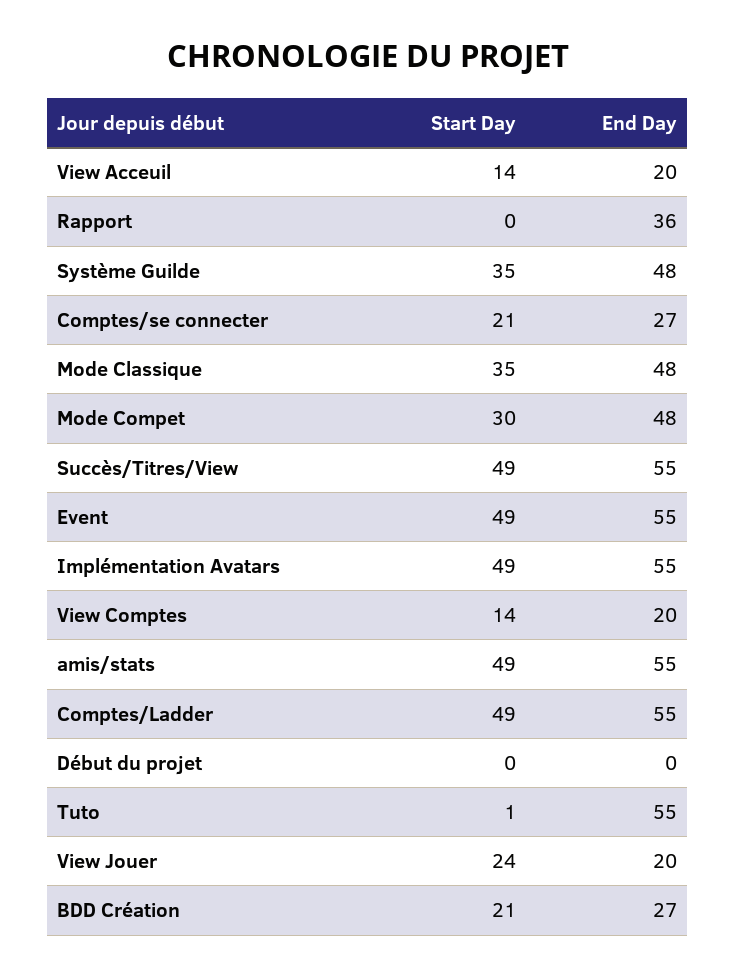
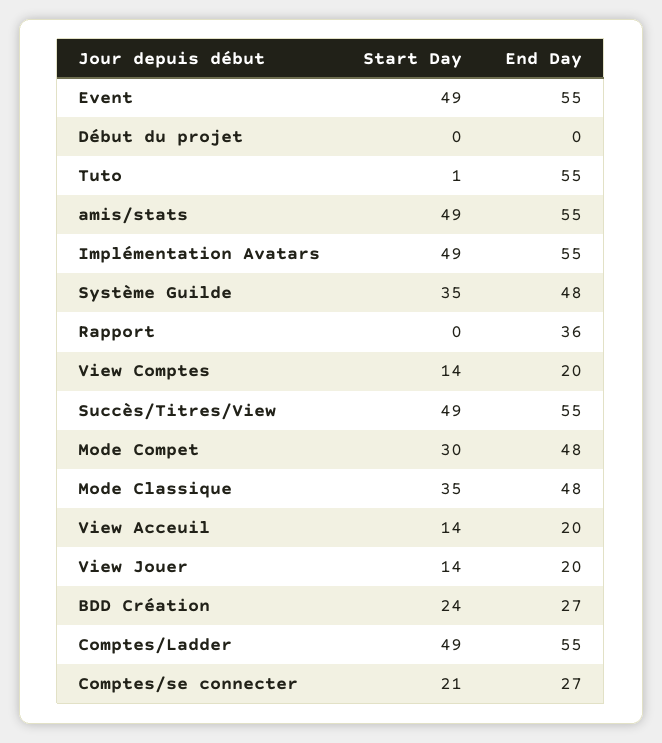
  {
    "Start Day": {
      "View Acceuil": 14,
      "Rapport": 0,
      "Système Guilde": 35,
      "Comptes/se connecter": 21,
      "Mode Classique": 35,
      "Mode Compet": 30,
      "Succès/Titres/View": 49,
      "Event": 49,
      "Implémentation Avatars": 49,
      "View Comptes": 14,
      "amis/stats": 49,
      "Comptes/Ladder": 49,
      "Début du projet": 0,
      "Tuto": 1,
-     "View Jouer": 24,
+     "View Jouer": 14,
-     "BDD Création": 21
+     "BDD Création": 24
    },
    "End Day": {
      "View Acceuil": 20,
      "Rapport": 36,
      "Système Guilde": 48,
      "Comptes/se connecter": 27,
      "Mode Classique": 48,
      "Mode Compet": 48,
      "Succès/Titres/View": 55,
      "Event": 55,
      "Implémentation Avatars": 55,
      "View Comptes": 20,
      "amis/stats": 55,
      "Comptes/Ladder": 55,
      "Début du projet": 0,
      "Tuto": 55,
      "View Jouer": 20,
      "BDD Création": 27
    }
  }

